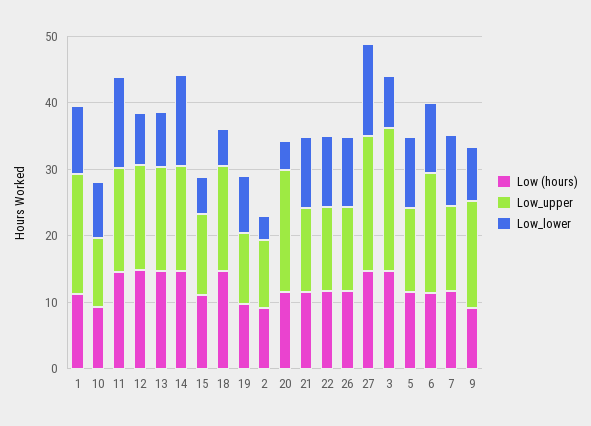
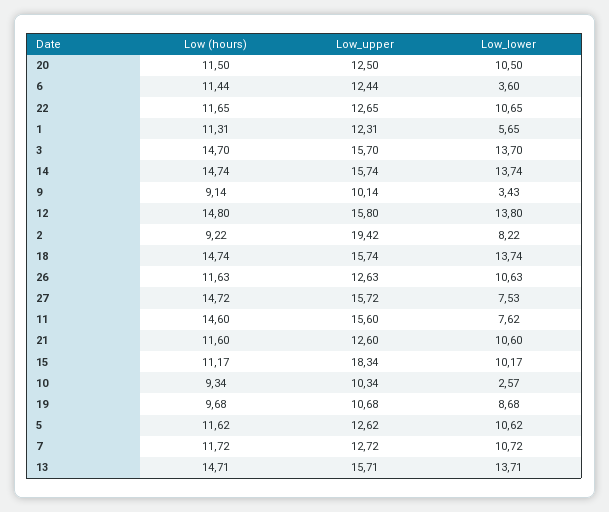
  {
    "Low (hours)": {
      "1": 11.31,
      "10": 9.34,
      "11": 14.6,
      "12": 14.8,
      "13": 14.71,
      "14": 14.74,
      "15": 11.17,
      "18": 14.74,
      "19": 9.68,
      "2": 9.22,
      "20": 11.5,
      "21": 11.6,
      "22": 11.65,
      "26": 11.63,
      "27": 14.72,
      "3": 14.7,
      "5": 11.62,
      "6": 11.44,
      "7": 11.72,
      "9": 9.14
    },
    "Low_upper": {
-     "1": 18,
+     "1": 12.31,
      "10": 10.34,
      "11": 15.6,
      "12": 15.8,
      "13": 15.71,
      "14": 15.74,
-     "15": 12,
+     "15": 18.34,
      "18": 15.74,
      "19": 10.68,
-     "2": 10,
+     "2": 19.42,
-     "20": 18,
+     "20": 12.5,
      "21": 12.6,
      "22": 12.65,
      "26": 12.63,
-     "27": 20,
+     "27": 15.72,
-     "3": 22,
+     "3": 15.7,
      "5": 12.62,
-     "6": 18,
+     "6": 12.44,
      "7": 12.72,
-     "9": 16
+     "9": 10.14
    },
    "Low_lower": {
-     "1": 10,
+     "1": 5.65,
-     "10": 8,
+     "10": 2.57,
-     "11": 14,
+     "11": 7.62,
-     "12": 8,
+     "12": 13.8,
-     "13": 8,
+     "13": 13.71,
      "14": 13.74,
-     "15": 6,
+     "15": 10.17,
-     "18": 6,
+     "18": 13.74,
      "19": 8.68,
-     "2": 4,
+     "2": 8.22,
-     "20": 4,
+     "20": 10.5,
      "21": 10.6,
      "22": 10.65,
      "26": 10.63,
-     "27": 14,
+     "27": 7.53,
-     "3": 8,
+     "3": 13.7,
      "5": 10.62,
-     "6": 10,
+     "6": 3.6,
      "7": 10.72,
-     "9": 8
+     "9": 3.43
    }
  }

